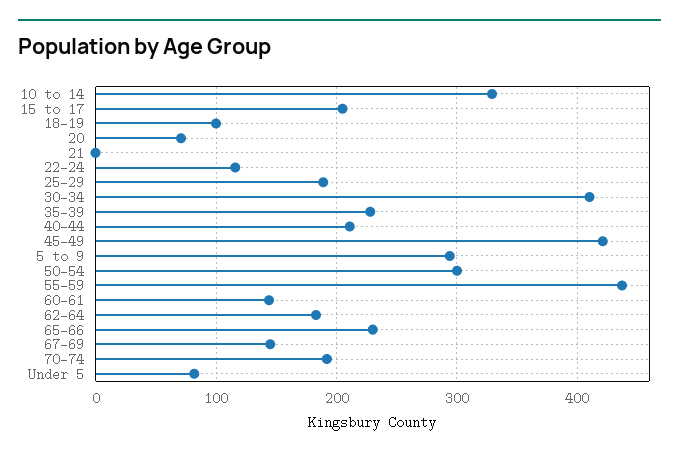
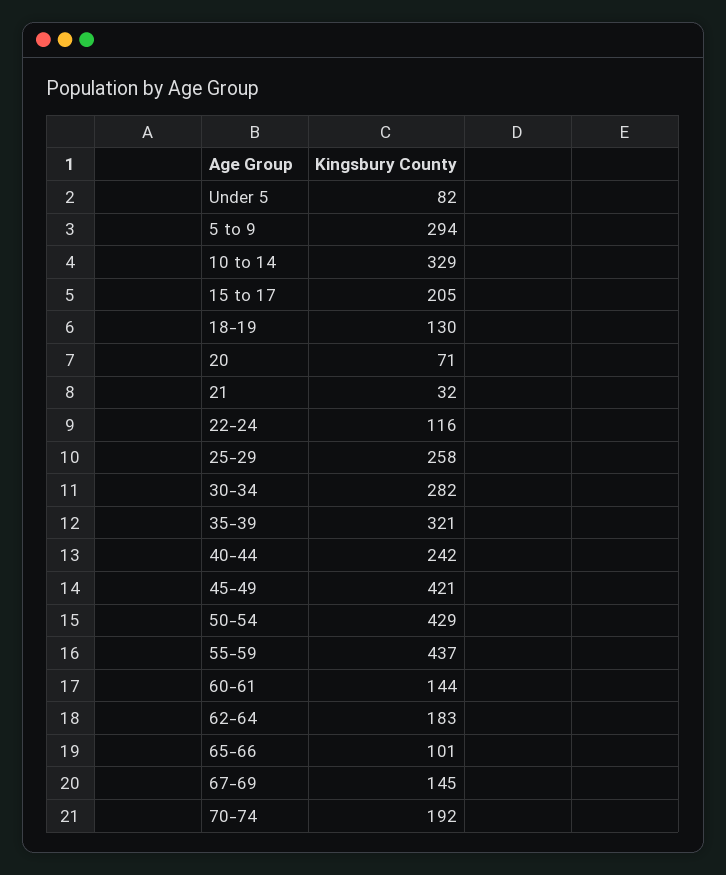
  {
    "10 to 14": 329,
    "15 to 17": 205,
-   "18-19": 100,
+   "18-19": 130,
    "20": 71,
-   "21": 0,
+   "21": 32,
    "22-24": 116,
-   "25-29": 190,
+   "25-29": 258,
-   "30-34": 410,
+   "30-34": 282,
-   "35-39": 230,
+   "35-39": 321,
-   "40-44": 210,
+   "40-44": 242,
    "45-49": 421,
    "5 to 9": 294,
-   "50-54": 300,
+   "50-54": 429,
    "55-59": 437,
    "60-61": 144,
    "62-64": 183,
-   "65-66": 230,
+   "65-66": 101,
    "67-69": 145,
    "70-74": 192,
    "Under 5": 82
  }

